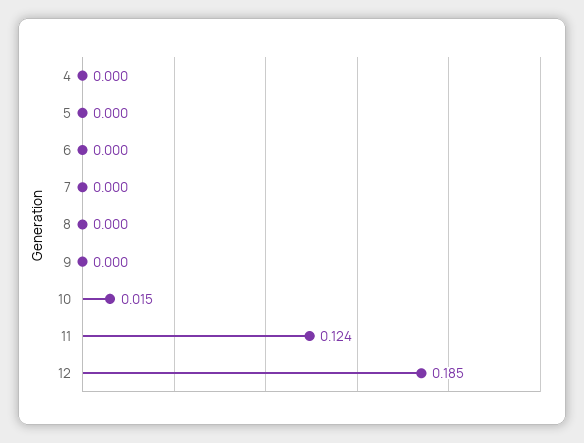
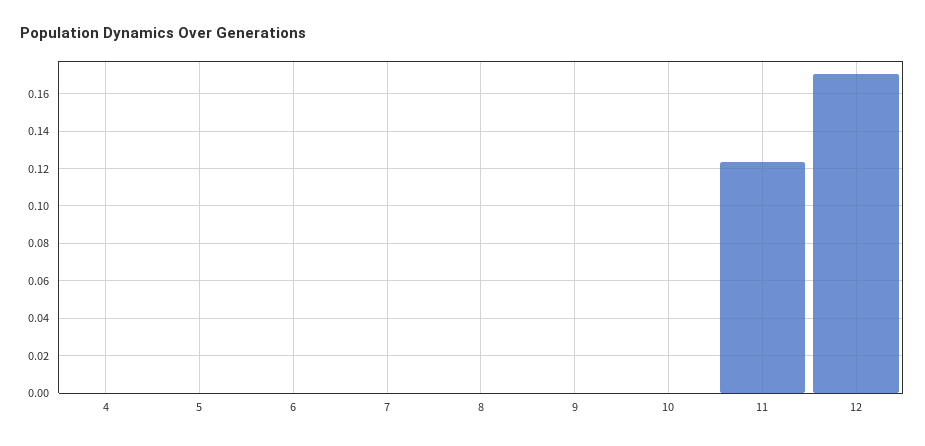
  {
    "4": 0,
    "5": 0,
    "6": 0,
    "7": 0,
    "8": 0,
    "9": 0,
-   "10": 0.015,
+   "10": 0,
    "11": 0.124,
-   "12": 0.185
+   "12": 0.17
  }

